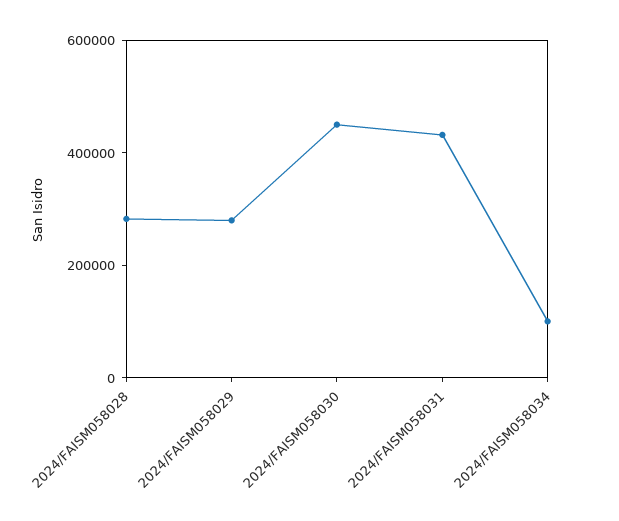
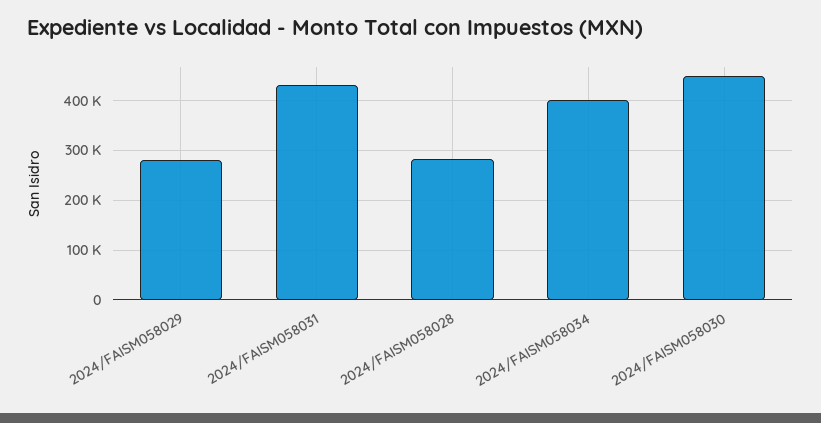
  {
    "2024/FAISM058028": 280000,
    "2024/FAISM058029": 280000,
    "2024/FAISM058030": 460000,
    "2024/FAISM058031": 440000,
-   "2024/FAISM058034": 100000
+   "2024/FAISM058034": 400000
  }

